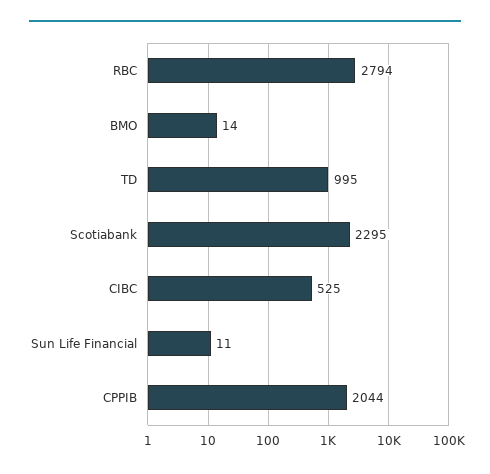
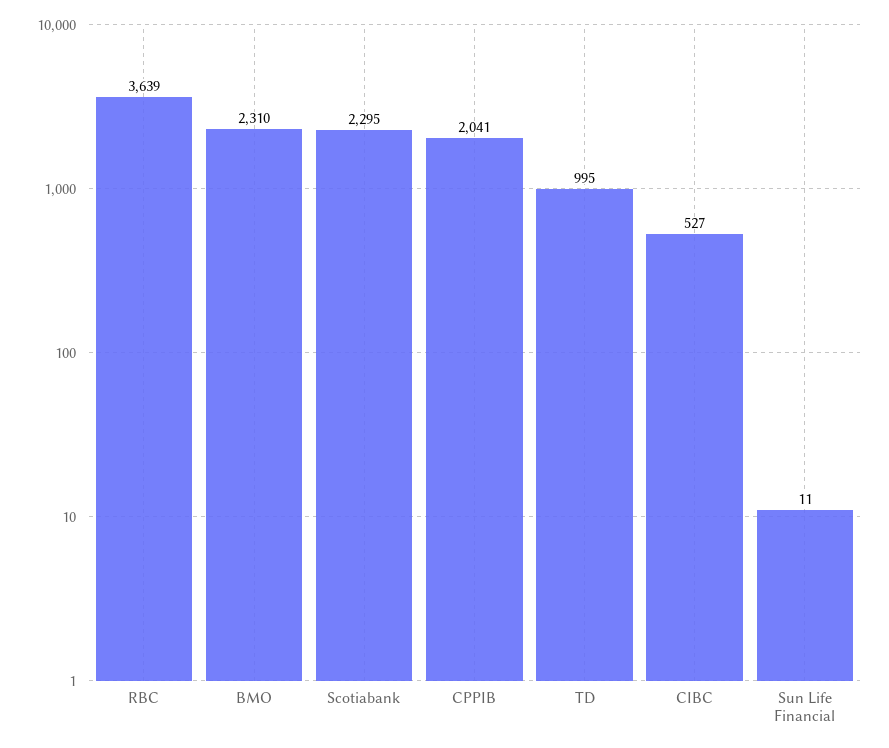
  {
-   "RBC": 2794,
+   "RBC": 3639,
-   "BMO": 14,
+   "BMO": 2310,
    "TD": 995,
    "Scotiabank": 2295,
-   "CIBC": 525,
+   "CIBC": 527,
    "Sun Life Financial": 11,
-   "CPPIB": 2044
+   "CPPIB": 2041
  }

